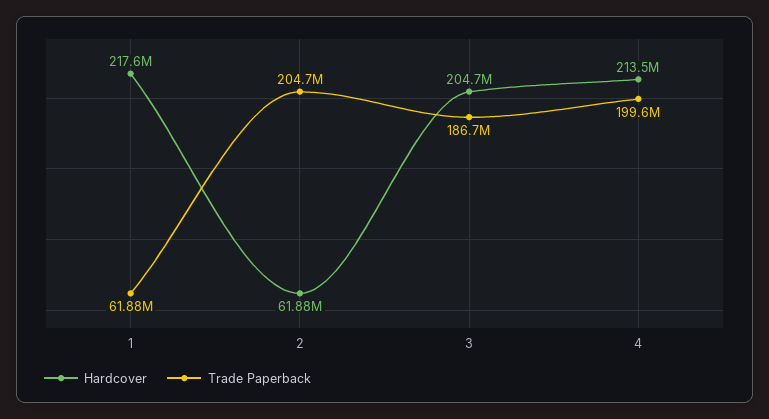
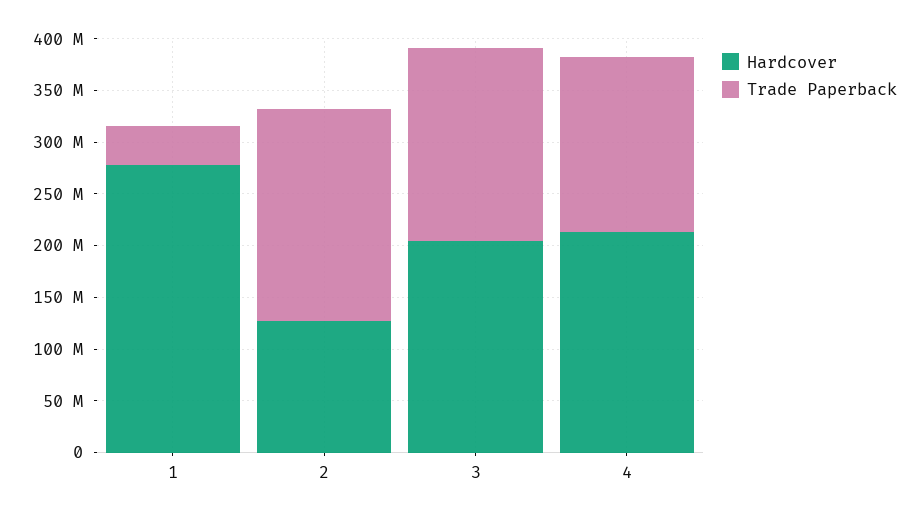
  {
    "Hardcover": {
-     "1": 217600000,
+     "1": 280000000,
-     "2": 61880000,
+     "2": 130000000,
      "3": 204700000,
      "4": 213500000
    },
    "Trade Paperback": {
-     "1": 61880000,
+     "1": 40000000,
      "2": 204700000,
      "3": 186700000,
-     "4": 199600000
+     "4": 170000000
    }
  }

